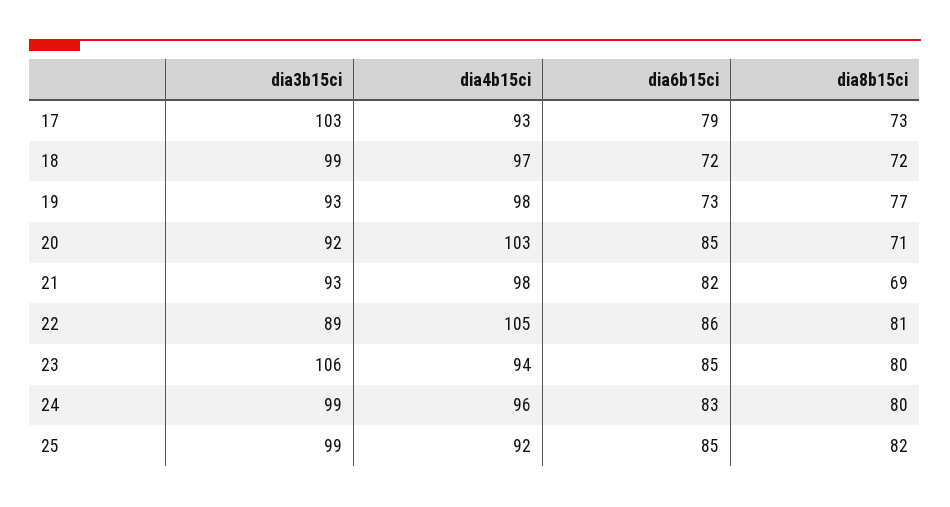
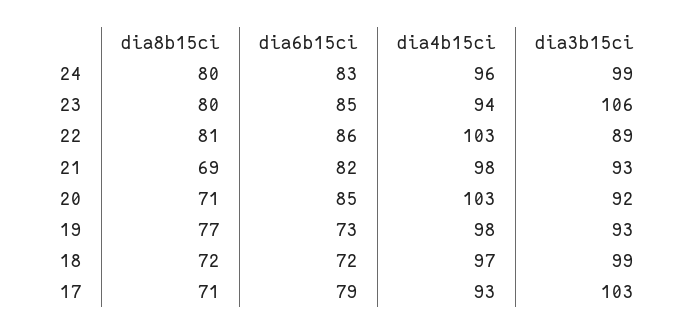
  {
    "dia3b15ci": {
      "17": 103,
      "18": 99,
      "19": 93,
      "20": 92,
      "21": 93,
      "22": 89,
      "23": 106,
-     "24": 99,
+     "24": 99
-     "25": 99
    },
    "dia4b15ci": {
      "17": 93,
      "18": 97,
      "19": 98,
      "20": 103,
      "21": 98,
-     "22": 105,
+     "22": 103,
      "23": 94,
-     "24": 96,
+     "24": 96
-     "25": 92
    },
    "dia6b15ci": {
      "17": 79,
      "18": 72,
      "19": 73,
      "20": 85,
      "21": 82,
      "22": 86,
      "23": 85,
-     "24": 83,
+     "24": 83
-     "25": 85
    },
    "dia8b15ci": {
-     "17": 73,
+     "17": 71,
      "18": 72,
      "19": 77,
      "20": 71,
      "21": 69,
      "22": 81,
      "23": 80,
-     "24": 80,
+     "24": 80
-     "25": 82
    }
  }

